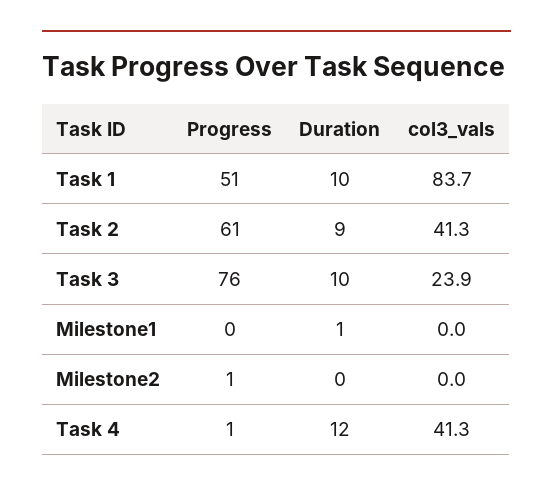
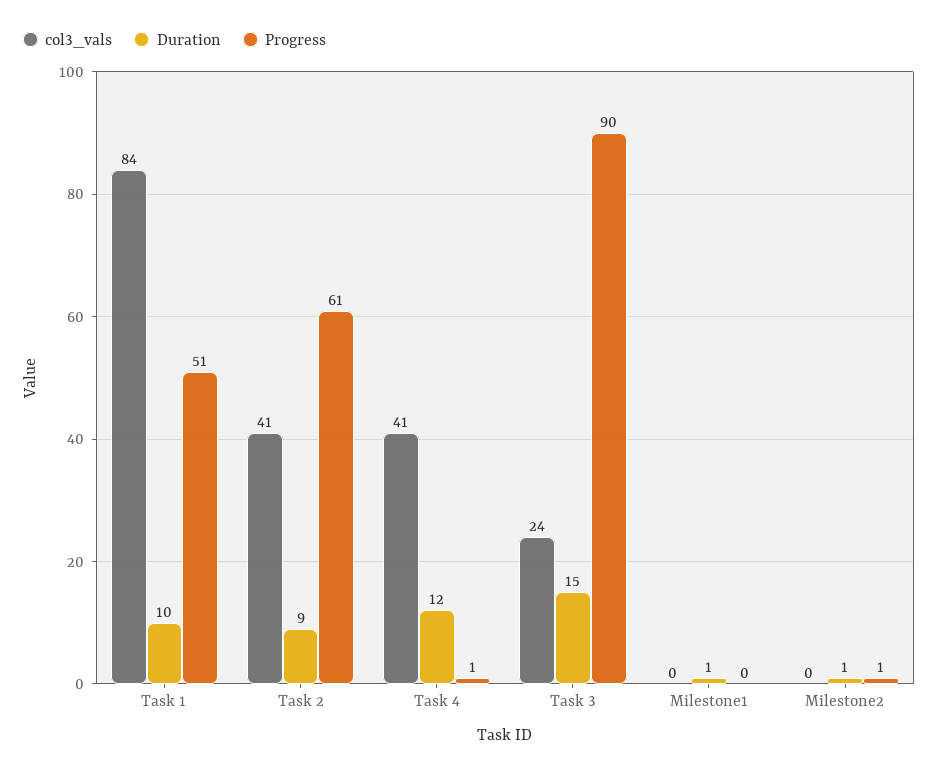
  {
    "Progress": {
      "Task 1": 51,
      "Task 2": 61,
-     "Task 3": 76,
+     "Task 3": 90,
      "Milestone1": 0,
      "Milestone2": 1,
      "Task 4": 1
    },
    "Duration": {
      "Task 1": 10,
      "Task 2": 9,
-     "Task 3": 10,
+     "Task 3": 15,
      "Milestone1": 1,
-     "Milestone2": 0,
+     "Milestone2": 1,
      "Task 4": 12
    },
    "col3_vals": {
      "Task 1": 83.7,
      "Task 2": 41.3,
      "Task 3": 23.9,
      "Milestone1": 0,
      "Milestone2": 0,
      "Task 4": 41.3
    }
  }

